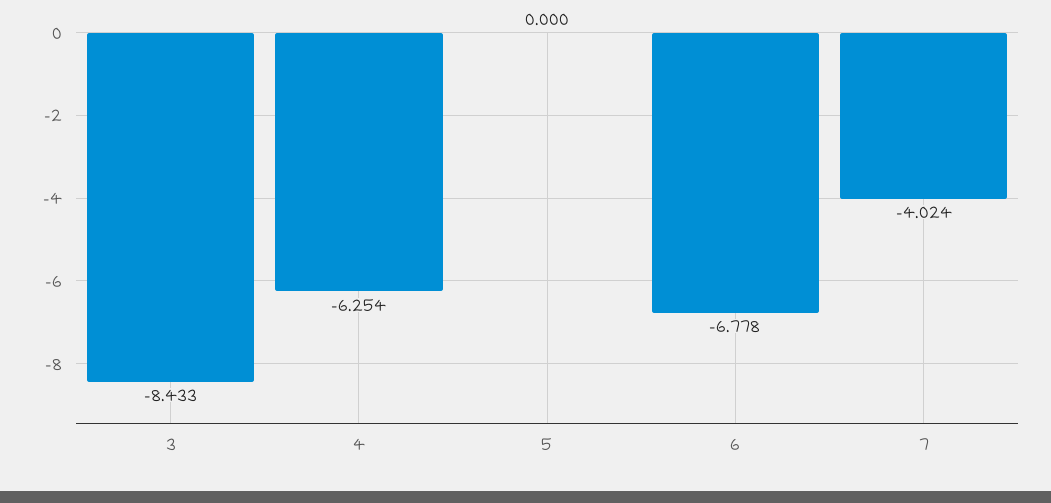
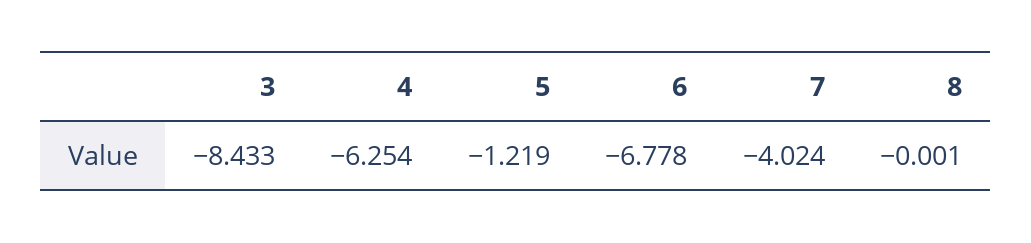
  {
    "3": -8.433,
    "4": -6.254,
-   "5": 0,
+   "5": -1.219,
    "6": -6.778,
-   "7": -4.024
+   "7": -4.024,
+   "8": -0.001
  }

